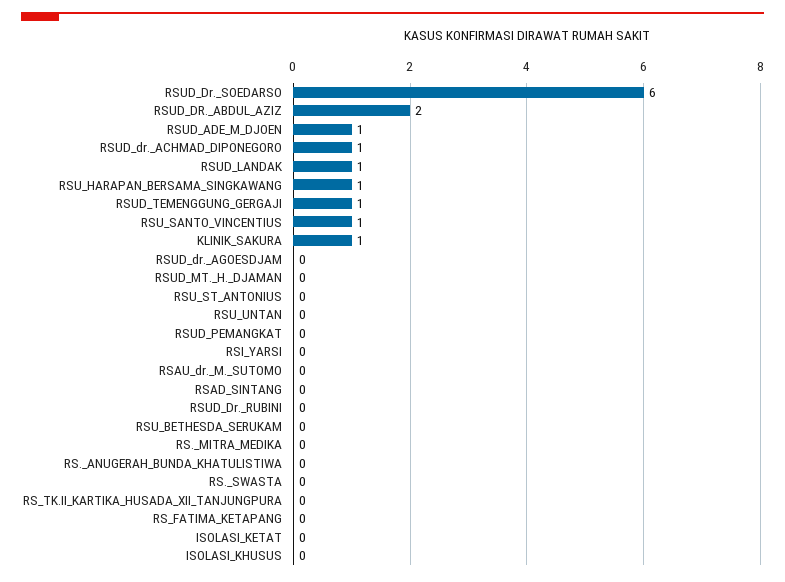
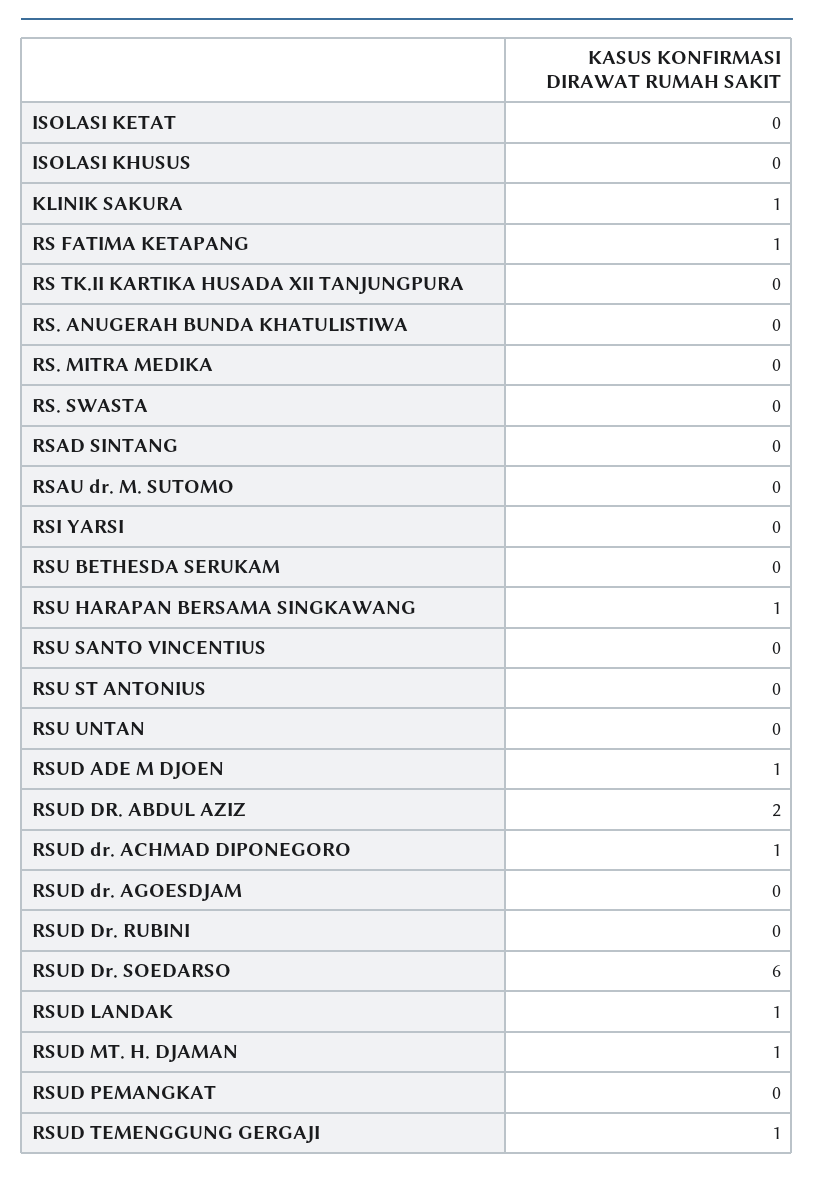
  {
    "RSUD_Dr._SOEDARSO": 6,
    "RSUD_DR._ABDUL_AZIZ": 2,
    "RSUD_ADE_M_DJOEN": 1,
    "RSUD_dr._ACHMAD_DIPONEGORO": 1,
    "RSUD_LANDAK": 1,
    "RSU_HARAPAN_BERSAMA_SINGKAWANG": 1,
    "RSUD_TEMENGGUNG_GERGAJI": 1,
-   "RSU_SANTO_VINCENTIUS": 1,
+   "RSU_SANTO_VINCENTIUS": 0,
    "KLINIK_SAKURA": 1,
    "RSUD_dr._AGOESDJAM": 0,
-   "RSUD_MT._H._DJAMAN": 0,
+   "RSUD_MT._H._DJAMAN": 1,
    "RSU_ST_ANTONIUS": 0,
    "RSU_UNTAN": 0,
    "RSUD_PEMANGKAT": 0,
    "RSI_YARSI": 0,
    "RSAU_dr._M._SUTOMO": 0,
    "RSAD_SINTANG": 0,
    "RSUD_Dr._RUBINI": 0,
    "RSU_BETHESDA_SERUKAM": 0,
    "RS._MITRA_MEDIKA": 0,
    "RS._ANUGERAH_BUNDA_KHATULISTIWA": 0,
    "RS._SWASTA": 0,
    "RS_TK.II_KARTIKA_HUSADA_XII_TANJUNGPURA": 0,
-   "RS_FATIMA_KETAPANG": 0,
+   "RS_FATIMA_KETAPANG": 1,
    "ISOLASI_KETAT": 0,
    "ISOLASI_KHUSUS": 0
  }

